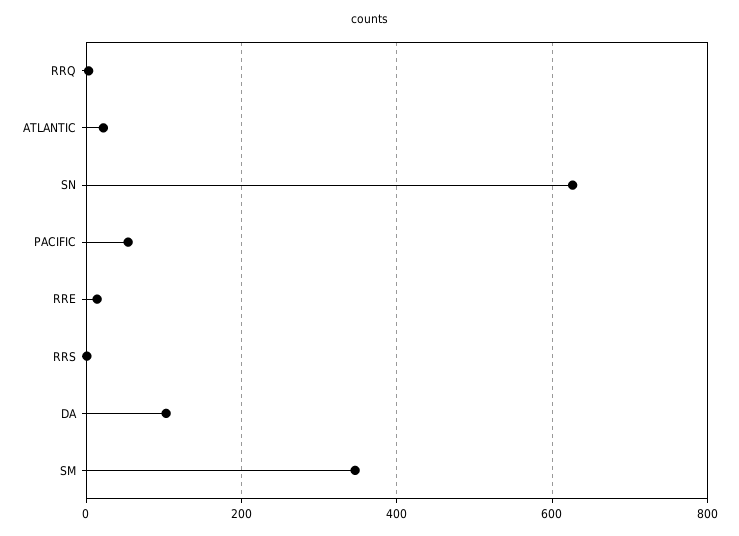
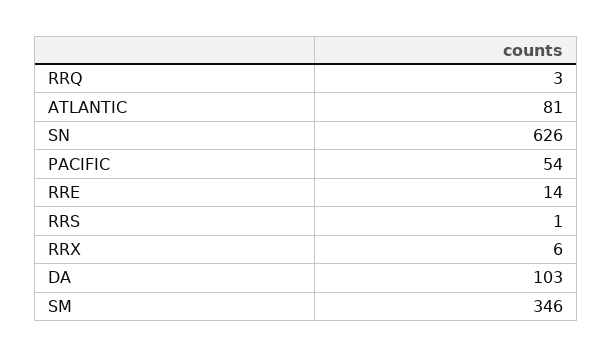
  {
    "RRQ": 3,
-   "ATLANTIC": 20,
+   "ATLANTIC": 81,
    "SN": 626,
    "PACIFIC": 54,
    "RRE": 14,
    "RRS": 1,
    "DA": 103,
-   "SM": 346
+   "SM": 346,
+   "RRX": 6
  }

